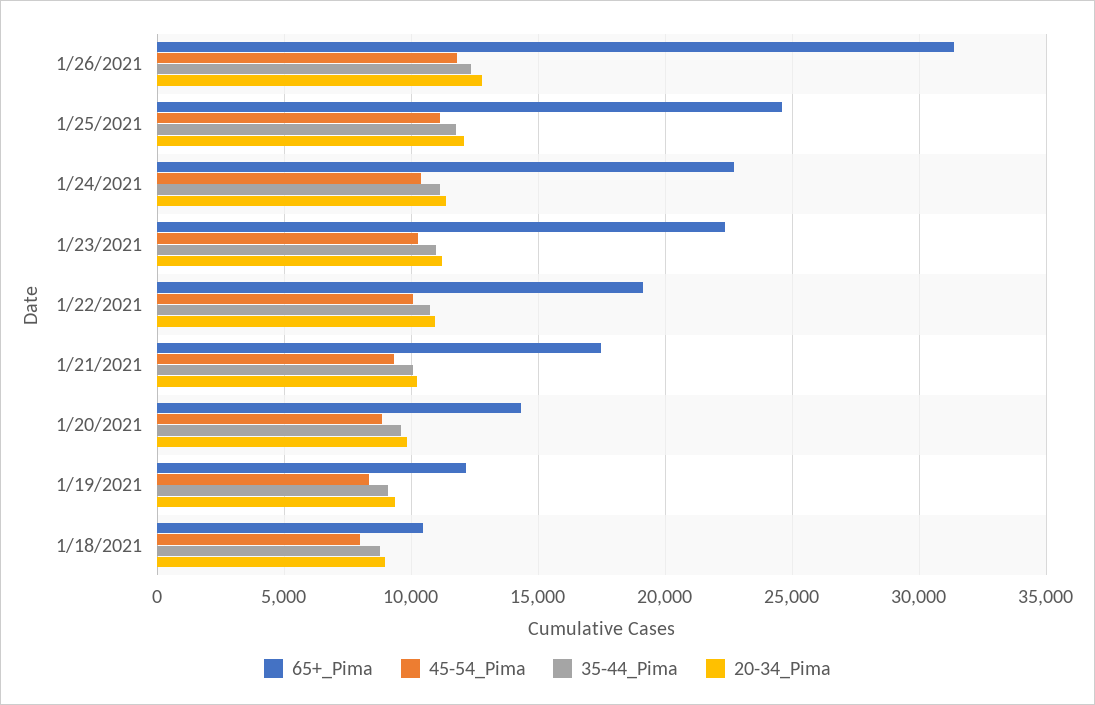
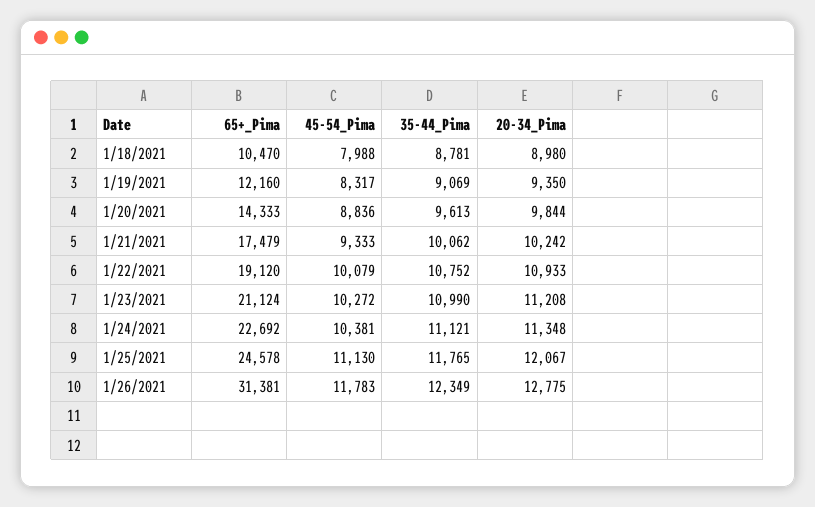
  {
    "65+_Pima": {
      "1/26/2021": 31381,
      "1/25/2021": 24578,
      "1/24/2021": 22692,
-     "1/23/2021": 22500,
+     "1/23/2021": 21124,
      "1/22/2021": 19120,
      "1/21/2021": 17479,
      "1/20/2021": 14333,
      "1/19/2021": 12160,
      "1/18/2021": 10470
    },
    "45-54_Pima": {
      "1/26/2021": 11783,
      "1/25/2021": 11130,
      "1/24/2021": 10381,
      "1/23/2021": 10272,
      "1/22/2021": 10079,
      "1/21/2021": 9333,
      "1/20/2021": 8836,
      "1/19/2021": 8317,
      "1/18/2021": 7988
    },
    "35-44_Pima": {
      "1/26/2021": 12349,
      "1/25/2021": 11765,
      "1/24/2021": 11121,
      "1/23/2021": 10990,
      "1/22/2021": 10752,
      "1/21/2021": 10062,
      "1/20/2021": 9613,
      "1/19/2021": 9069,
      "1/18/2021": 8781
    },
    "20-34_Pima": {
      "1/26/2021": 12775,
      "1/25/2021": 12067,
      "1/24/2021": 11348,
      "1/23/2021": 11208,
      "1/22/2021": 10933,
      "1/21/2021": 10242,
      "1/20/2021": 9844,
      "1/19/2021": 9350,
      "1/18/2021": 8980
    }
  }

